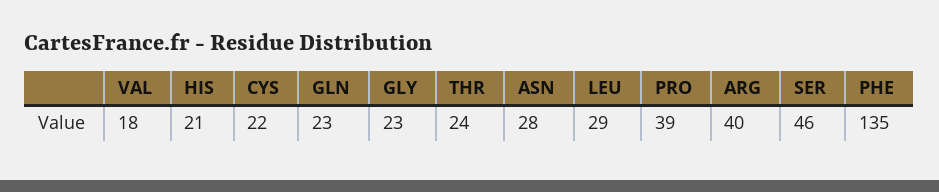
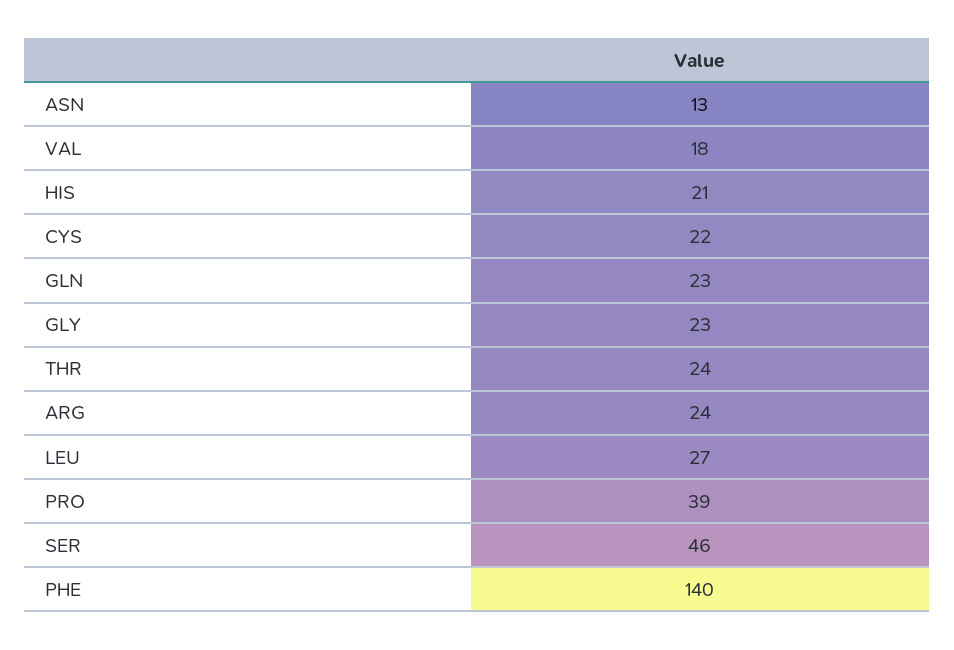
  {
    "VAL": 18,
    "HIS": 21,
    "CYS": 22,
    "GLN": 23,
    "GLY": 23,
    "THR": 24,
-   "ASN": 28,
+   "ASN": 13,
-   "LEU": 29,
+   "LEU": 27,
    "PRO": 39,
-   "ARG": 40,
+   "ARG": 24,
    "SER": 46,
-   "PHE": 135
+   "PHE": 140
  }

